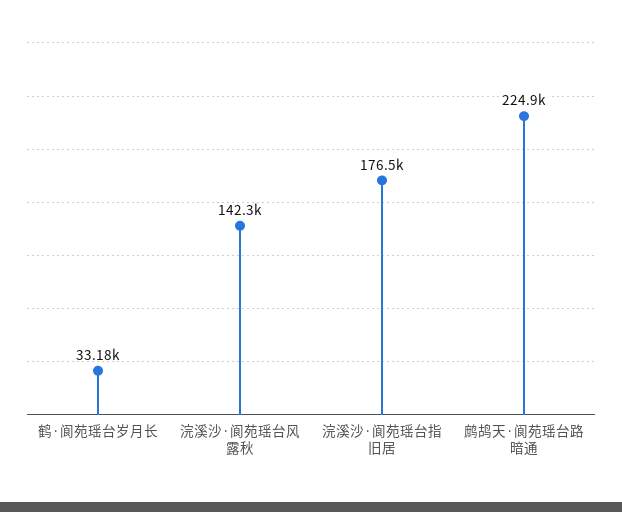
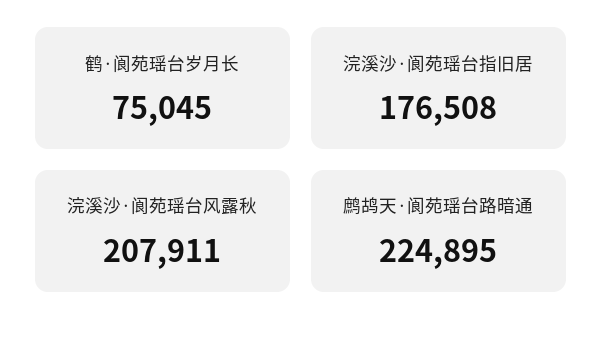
  {
-   "鹤·阆苑瑶台岁月长": 33180,
+   "鹤·阆苑瑶台岁月长": 75045,
-   "浣溪沙·阆苑瑶台风露秋": 142300,
+   "浣溪沙·阆苑瑶台风露秋": 207911,
    "浣溪沙·阆苑瑶台指旧居": 176508,
    "鹧鸪天·阆苑瑶台路暗通": 224895
  }

